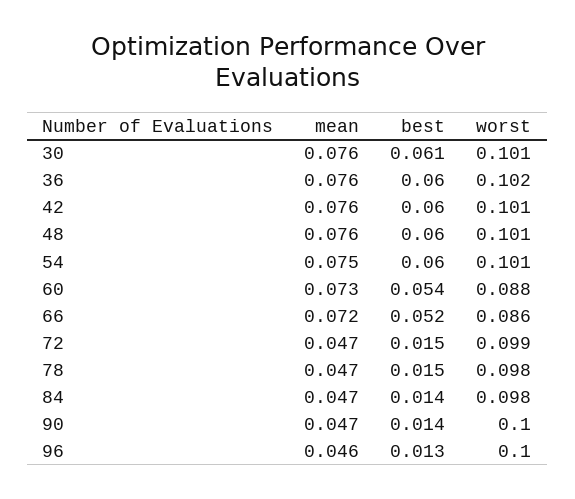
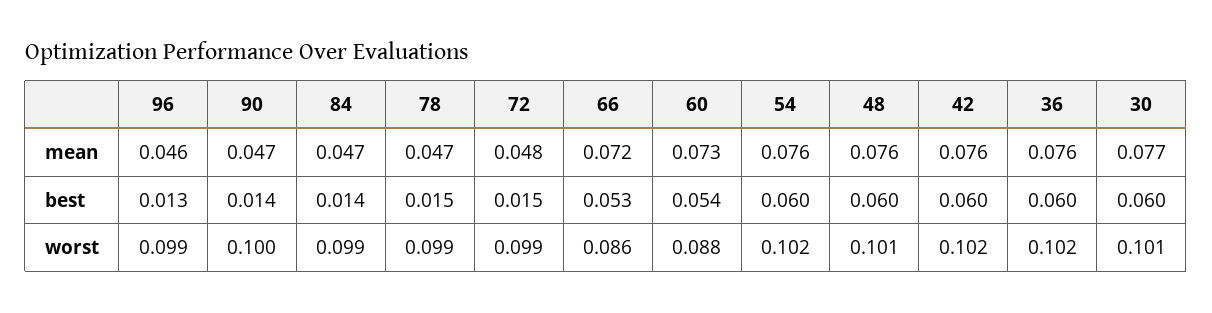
  {
    "mean": {
-     "30": 0.076,
+     "30": 0.077,
      "36": 0.076,
      "42": 0.076,
      "48": 0.076,
-     "54": 0.075,
+     "54": 0.076,
      "60": 0.073,
      "66": 0.072,
-     "72": 0.047,
+     "72": 0.048,
      "78": 0.047,
      "84": 0.047,
      "90": 0.047,
      "96": 0.046
    },
    "best": {
-     "30": 0.061,
+     "30": 0.06,
      "36": 0.06,
      "42": 0.06,
      "48": 0.06,
      "54": 0.06,
      "60": 0.054,
-     "66": 0.052,
+     "66": 0.053,
      "72": 0.015,
      "78": 0.015,
      "84": 0.014,
      "90": 0.014,
      "96": 0.013
    },
    "worst": {
      "30": 0.101,
      "36": 0.102,
-     "42": 0.101,
+     "42": 0.102,
      "48": 0.101,
-     "54": 0.101,
+     "54": 0.102,
      "60": 0.088,
      "66": 0.086,
      "72": 0.099,
-     "78": 0.098,
+     "78": 0.099,
-     "84": 0.098,
+     "84": 0.099,
      "90": 0.1,
-     "96": 0.1
+     "96": 0.099
    }
  }

